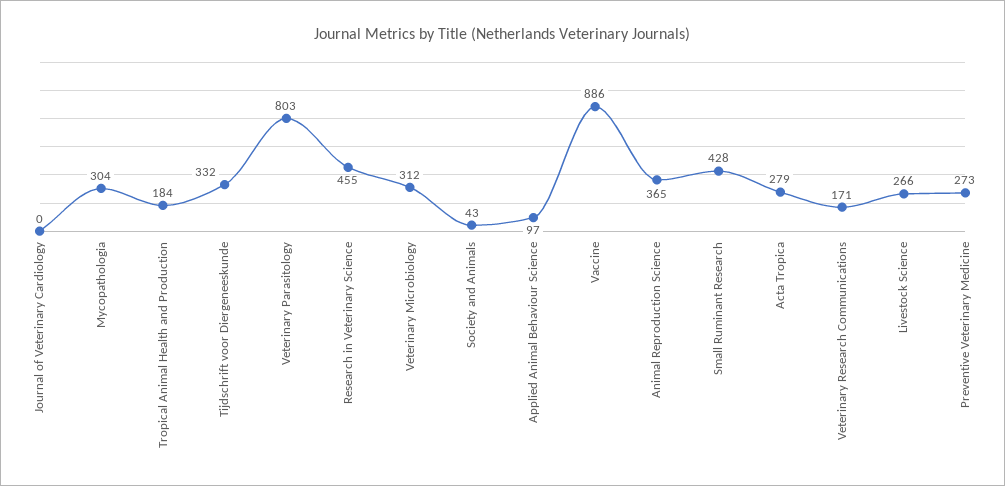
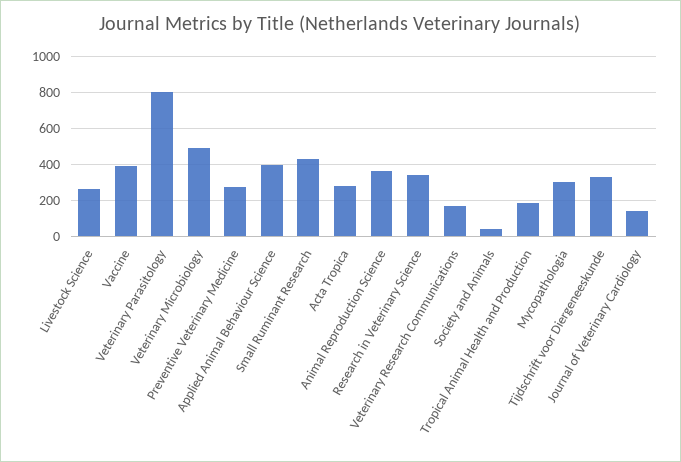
  {
-   "Journal of Veterinary Cardiology": 0,
+   "Journal of Veterinary Cardiology": 150,
    "Mycopathologia": 304,
    "Tropical Animal Health and Production": 184,
    "Tijdschrift voor Diergeneeskunde": 332,
    "Veterinary Parasitology": 803,
-   "Research in Veterinary Science": 455,
+   "Research in Veterinary Science": 350,
-   "Veterinary Microbiology": 312,
+   "Veterinary Microbiology": 500,
    "Society and Animals": 43,
-   "Applied Animal Behaviour Science": 97,
+   "Applied Animal Behaviour Science": 400,
-   "Vaccine": 886,
+   "Vaccine": 400,
    "Animal Reproduction Science": 365,
    "Small Ruminant Research": 428,
    "Acta Tropica": 279,
    "Veterinary Research Communications": 171,
    "Livestock Science": 266,
    "Preventive Veterinary Medicine": 273
  }

